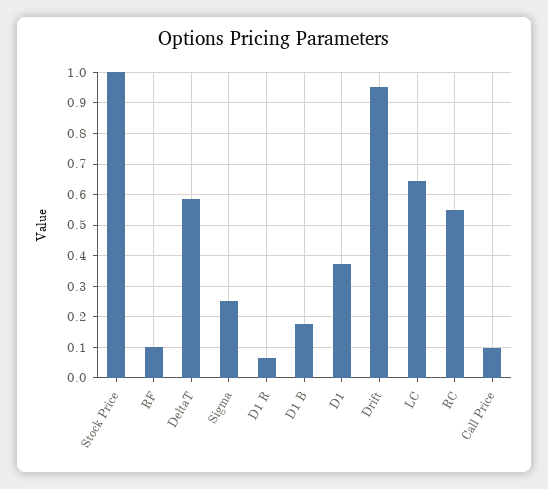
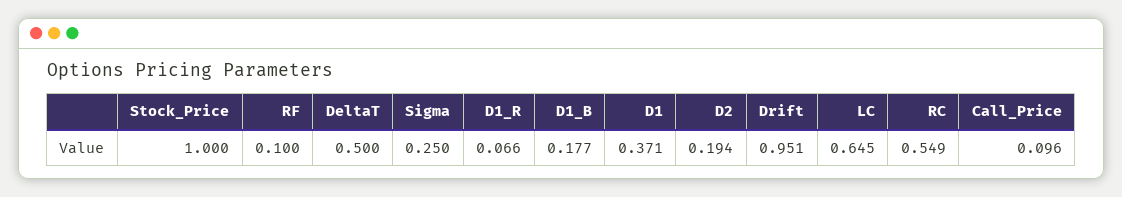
  {
    "Stock Price": 1,
    "RF": 0.1,
-   "DeltaT": 0.58,
+   "DeltaT": 0.5,
    "Sigma": 0.25,
    "D1 R": 0.066,
    "D1 B": 0.177,
    "D1": 0.371,
    "Drift": 0.951,
    "LC": 0.645,
    "RC": 0.549,
-   "Call Price": 0.096
+   "Call Price": 0.096,
+   "D2": 0.194
  }

